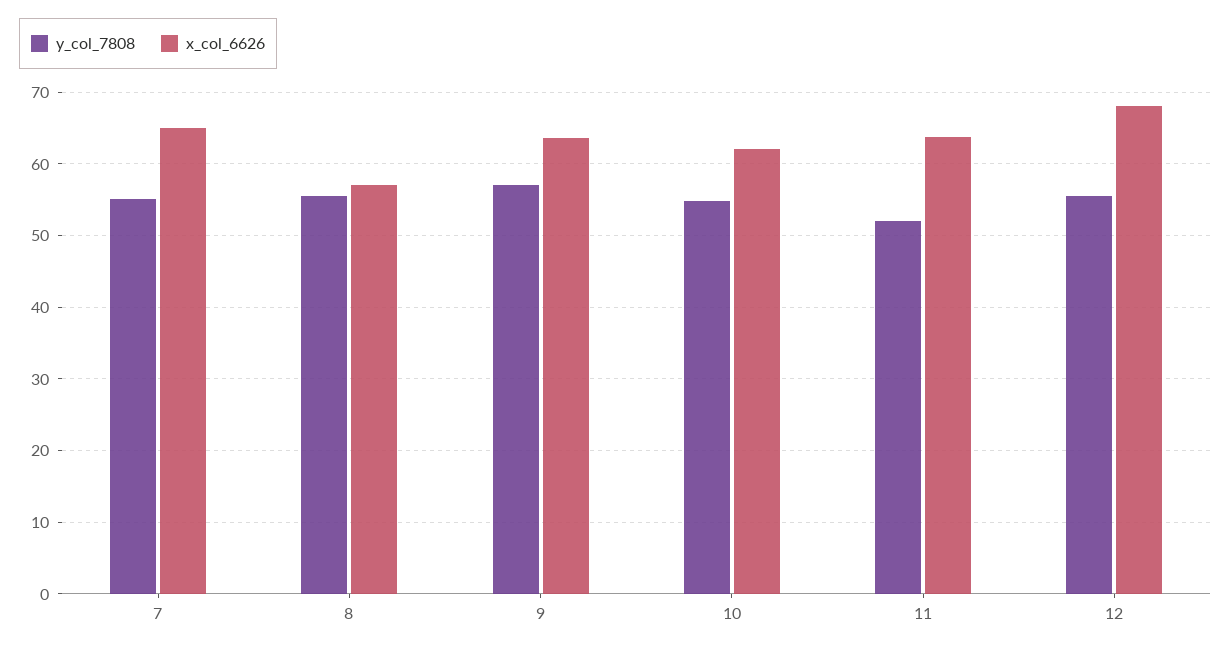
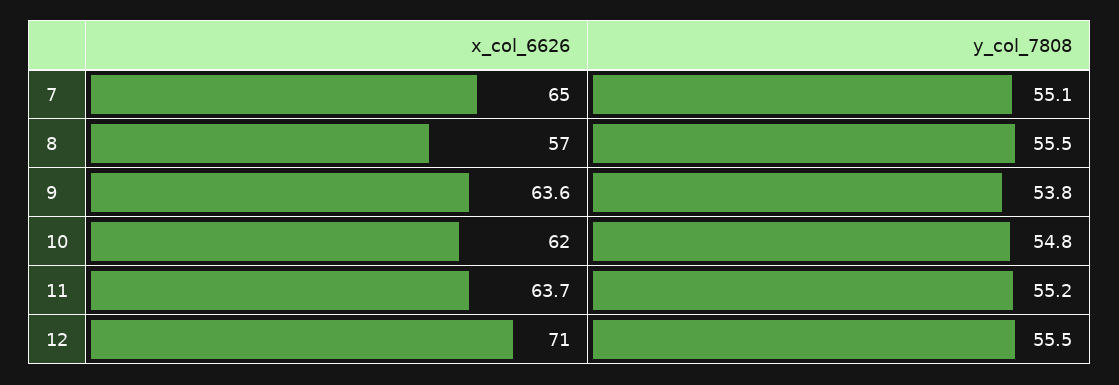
  {
    "y_col_7808": {
      "7": 55.1,
      "8": 55.5,
-     "9": 57,
+     "9": 53.8,
      "10": 54.8,
-     "11": 52,
+     "11": 55.2,
      "12": 55.5
    },
    "x_col_6626": {
      "7": 65,
      "8": 57,
      "9": 63.6,
      "10": 62,
      "11": 63.7,
-     "12": 68
+     "12": 71
    }
  }

